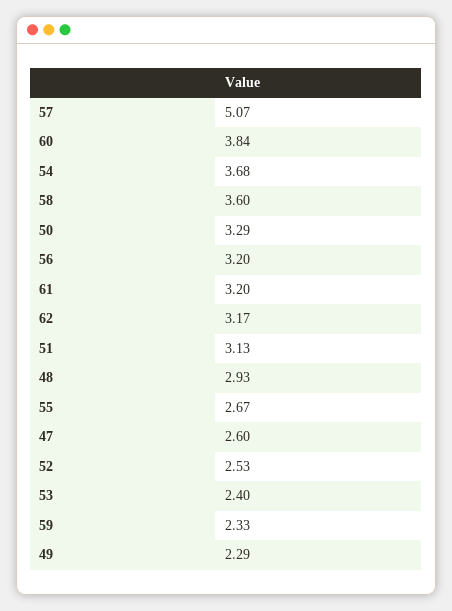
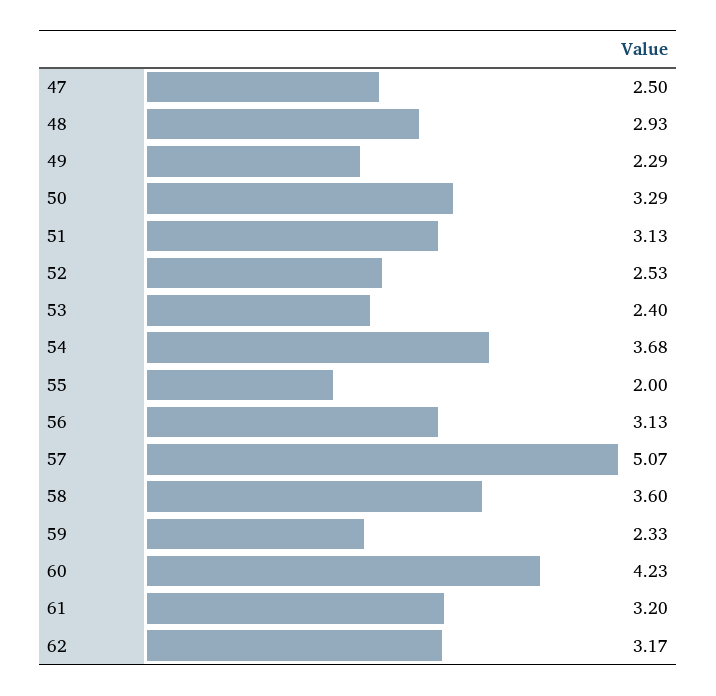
  {
    "57": 5.07,
-   "60": 3.84,
+   "60": 4.23,
    "54": 3.68,
    "58": 3.6,
    "50": 3.29,
-   "56": 3.2,
+   "56": 3.13,
    "61": 3.2,
    "62": 3.17,
    "51": 3.13,
    "48": 2.93,
-   "55": 2.67,
+   "55": 2,
-   "47": 2.6,
+   "47": 2.5,
    "52": 2.53,
    "53": 2.4,
    "59": 2.33,
    "49": 2.29
  }

